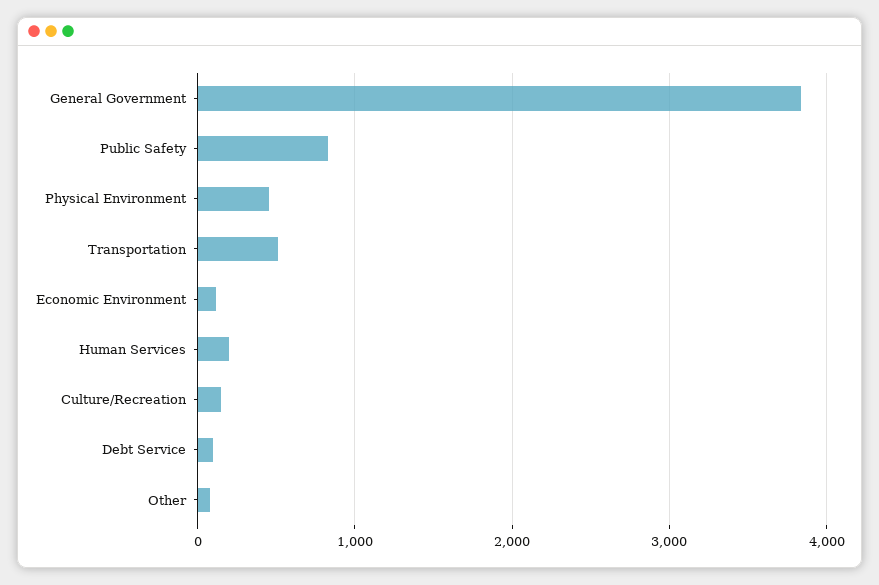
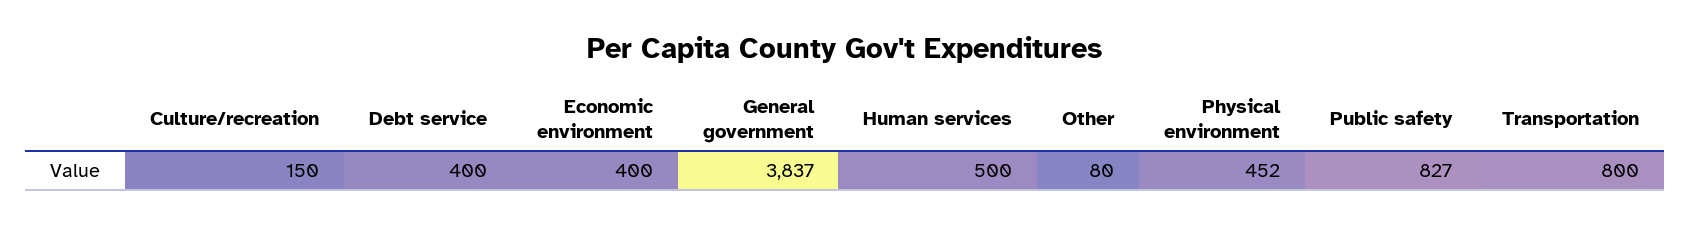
  {
    "General Government": 3837,
    "Public Safety": 827,
    "Physical Environment": 452,
-   "Transportation": 500,
+   "Transportation": 800,
-   "Economic Environment": 100,
+   "Economic Environment": 400,
-   "Human Services": 200,
+   "Human Services": 500,
    "Culture/Recreation": 150,
-   "Debt Service": 100,
+   "Debt Service": 400,
    "Other": 80
  }

